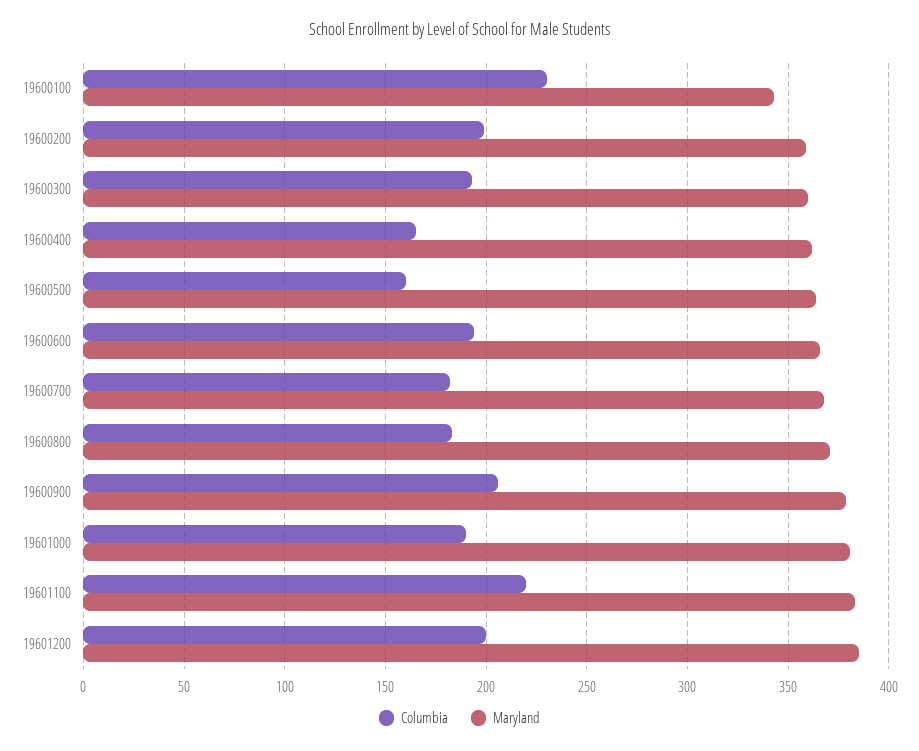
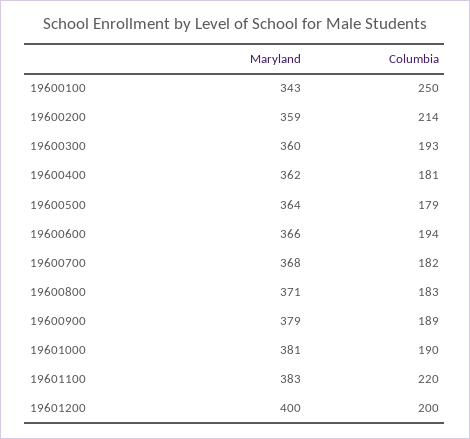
  {
    "Columbia": {
-     "19600100": 230,
+     "19600100": 250,
-     "19600200": 200,
+     "19600200": 214,
      "19600300": 193,
-     "19600400": 165,
+     "19600400": 181,
-     "19600500": 160,
+     "19600500": 179,
      "19600600": 194,
      "19600700": 182,
      "19600800": 183,
-     "19600900": 205,
+     "19600900": 189,
      "19601000": 190,
      "19601100": 220,
      "19601200": 200
    },
    "Maryland": {
      "19600100": 343,
      "19600200": 359,
      "19600300": 360,
      "19600400": 362,
      "19600500": 364,
      "19600600": 366,
      "19600700": 368,
      "19600800": 371,
      "19600900": 379,
      "19601000": 381,
      "19601100": 383,
-     "19601200": 385
+     "19601200": 400
    }
  }

